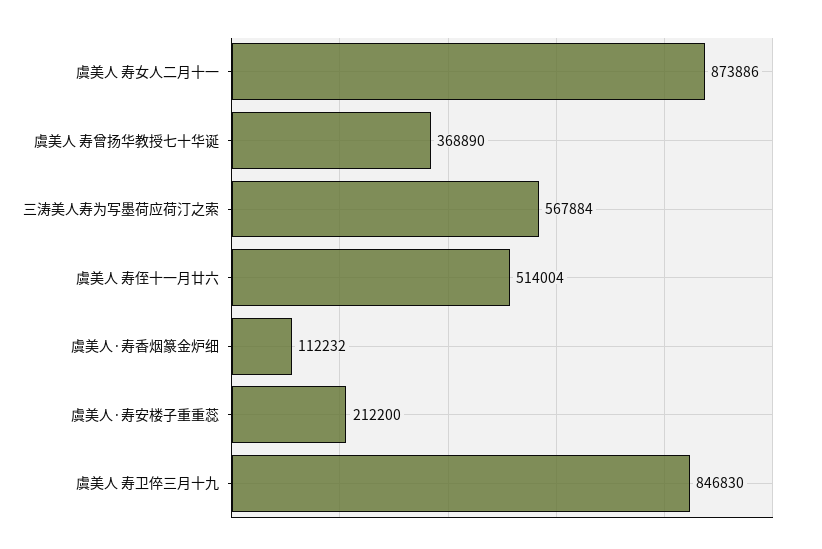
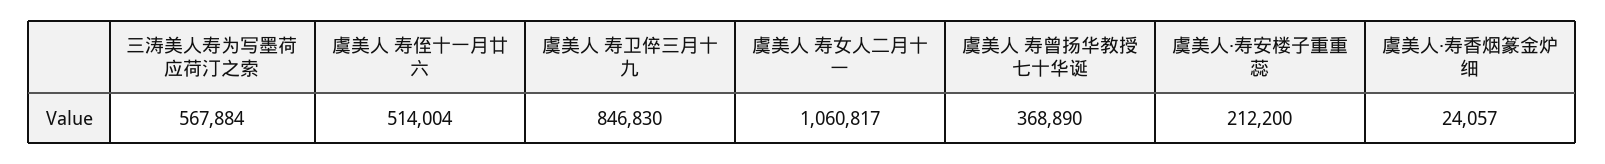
  {
-   "虞美人 寿女人二月十一": 873886,
+   "虞美人 寿女人二月十一": 1060817,
    "虞美人 寿曾扬华教授七十华诞": 368890,
    "三涛美人寿为写墨荷应荷汀之索": 567884,
    "虞美人 寿侄十一月廿六": 514004,
-   "虞美人·寿香烟篆金炉细": 112232,
+   "虞美人·寿香烟篆金炉细": 24057,
    "虞美人·寿安楼子重重蕊": 212200,
    "虞美人 寿卫倅三月十九": 846830
  }

